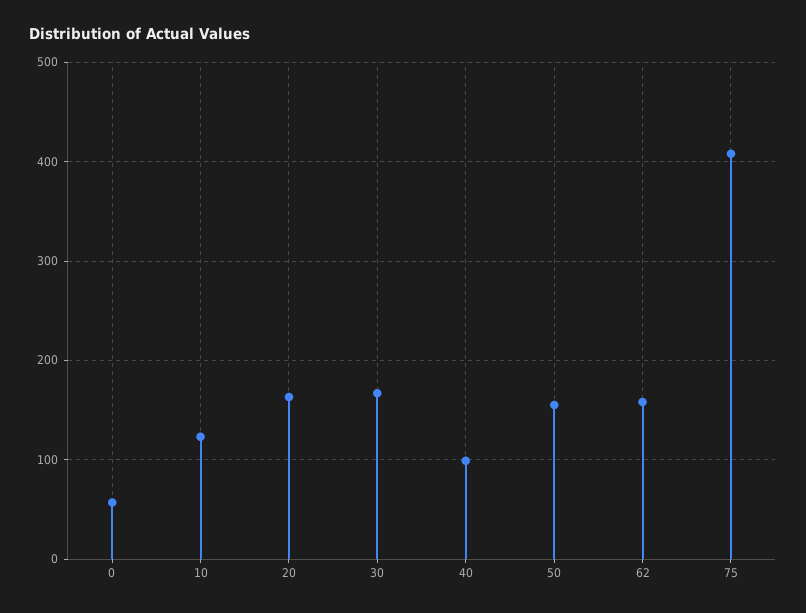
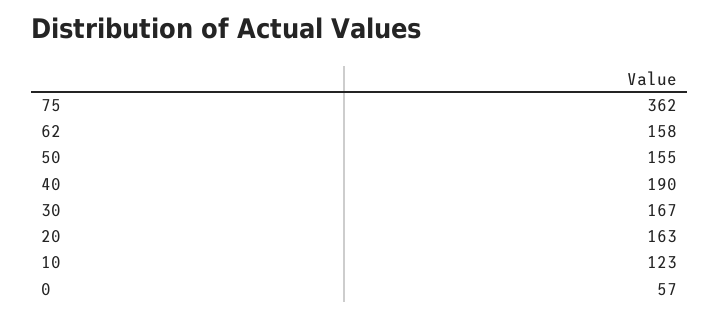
  {
    "0": 57,
    "10": 123,
    "20": 163,
    "30": 167,
-   "40": 100,
+   "40": 190,
    "50": 155,
    "62": 158,
-   "75": 410
+   "75": 362
  }

